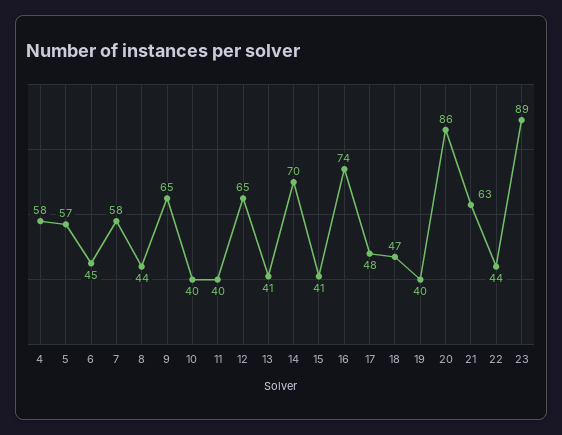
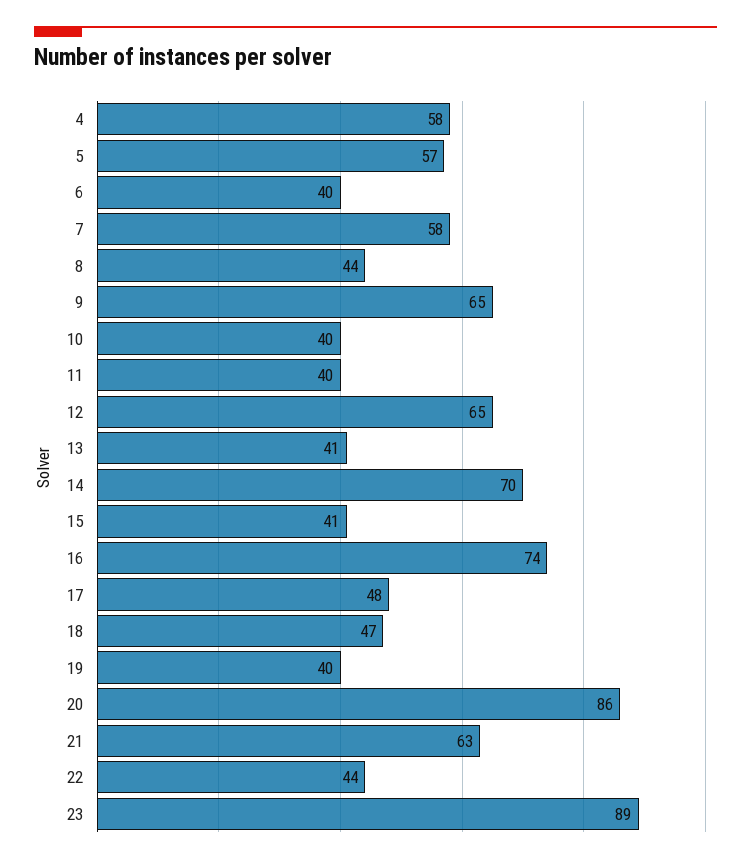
  {
    "4": 58,
    "5": 57,
-   "6": 45,
+   "6": 40,
    "7": 58,
    "8": 44,
    "9": 65,
    "10": 40,
    "11": 40,
    "12": 65,
    "13": 41,
    "14": 70,
    "15": 41,
    "16": 74,
    "17": 48,
    "18": 47,
    "19": 40,
    "20": 86,
    "21": 63,
    "22": 44,
    "23": 89
  }

